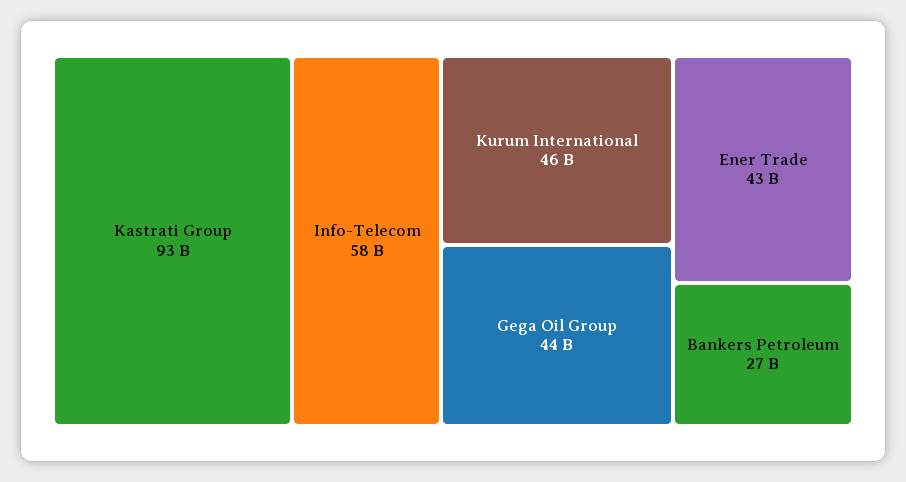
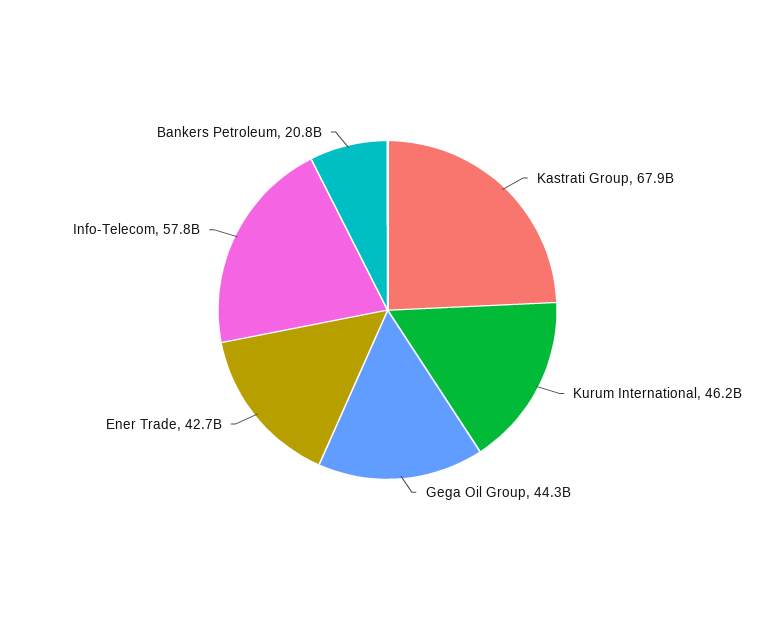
  {
-   "Kastrati Group": 93000000000,
+   "Kastrati Group": 67900000000,
    "Info-Telecom": 57800000000,
    "Kurum International": 46200000000,
    "Gega Oil Group": 44300000000,
    "Ener Trade": 42700000000,
-   "Bankers Petroleum": 27000000000
+   "Bankers Petroleum": 20800000000
  }

